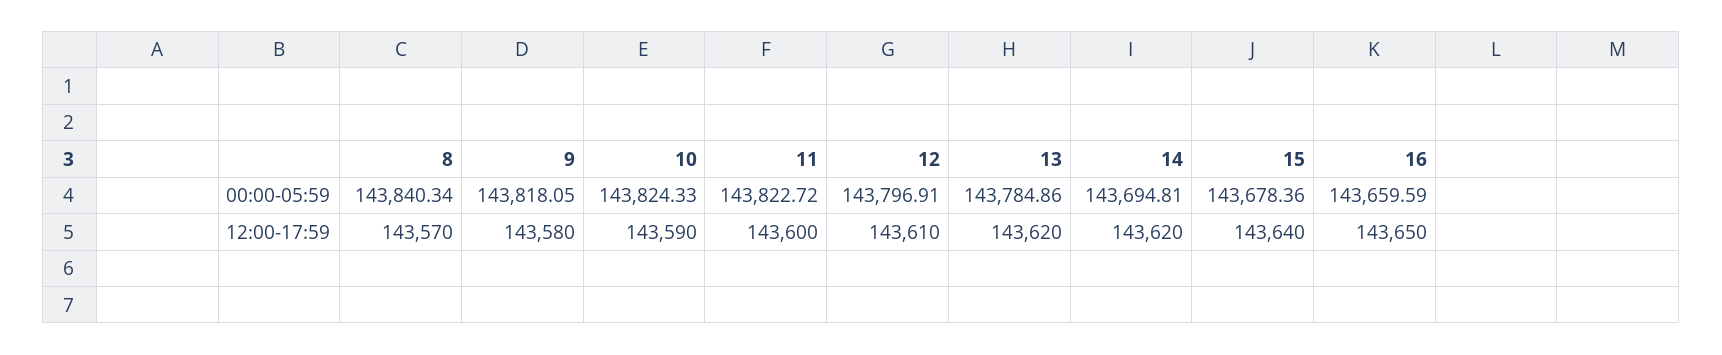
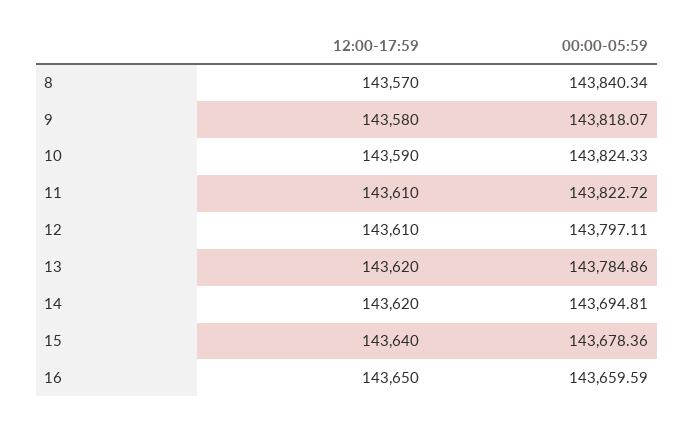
  {
    "8": {
      "00:00-05:59": 143840.34,
      "12:00-17:59": 143570
    },
    "9": {
-     "00:00-05:59": 143818.05,
+     "00:00-05:59": 143818.07,
      "12:00-17:59": 143580
    },
    "10": {
      "00:00-05:59": 143824.33,
      "12:00-17:59": 143590
    },
    "11": {
      "00:00-05:59": 143822.72,
-     "12:00-17:59": 143600
+     "12:00-17:59": 143610
    },
    "12": {
-     "00:00-05:59": 143796.91,
+     "00:00-05:59": 143797.11,
      "12:00-17:59": 143610
    },
    "13": {
      "00:00-05:59": 143784.86,
      "12:00-17:59": 143620
    },
    "14": {
      "00:00-05:59": 143694.81,
      "12:00-17:59": 143620
    },
    "15": {
      "00:00-05:59": 143678.36,
      "12:00-17:59": 143640
    },
    "16": {
      "00:00-05:59": 143659.59,
      "12:00-17:59": 143650
    }
  }

